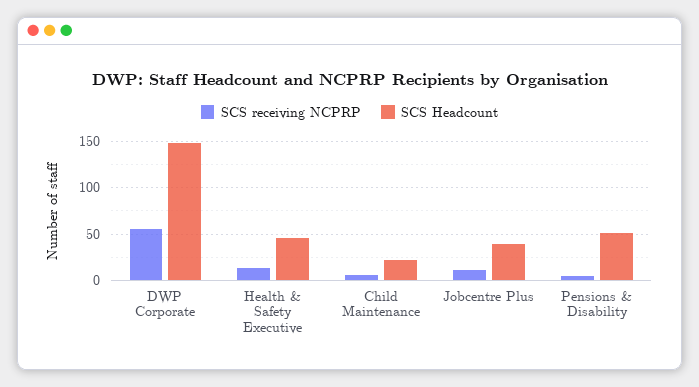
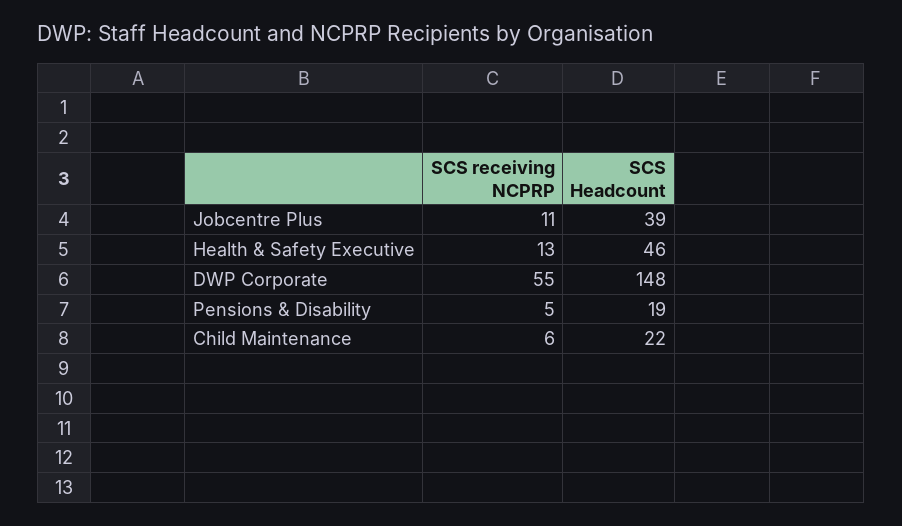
  {
    "SCS receiving NCPRP": {
      "DWP Corporate": 55,
      "Health & Safety Executive": 13,
      "Child Maintenance": 6,
      "Jobcentre Plus": 11,
      "Pensions & Disability": 5
    },
    "SCS Headcount": {
      "DWP Corporate": 148,
      "Health & Safety Executive": 46,
      "Child Maintenance": 22,
      "Jobcentre Plus": 39,
-     "Pensions & Disability": 50
+     "Pensions & Disability": 19
    }
  }

